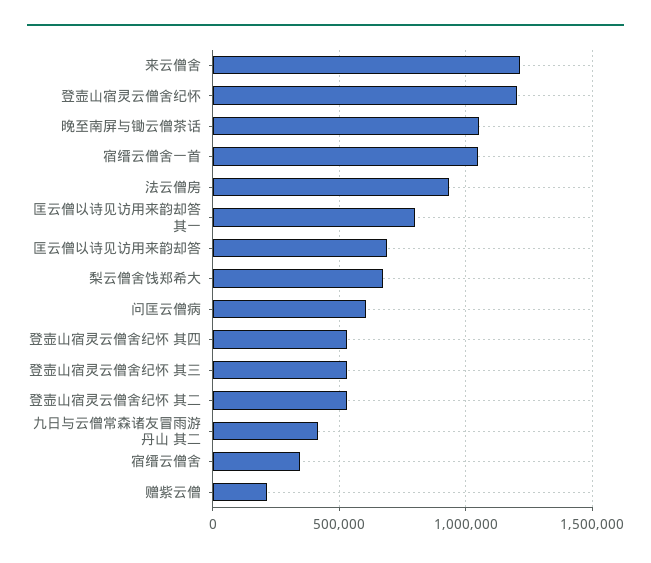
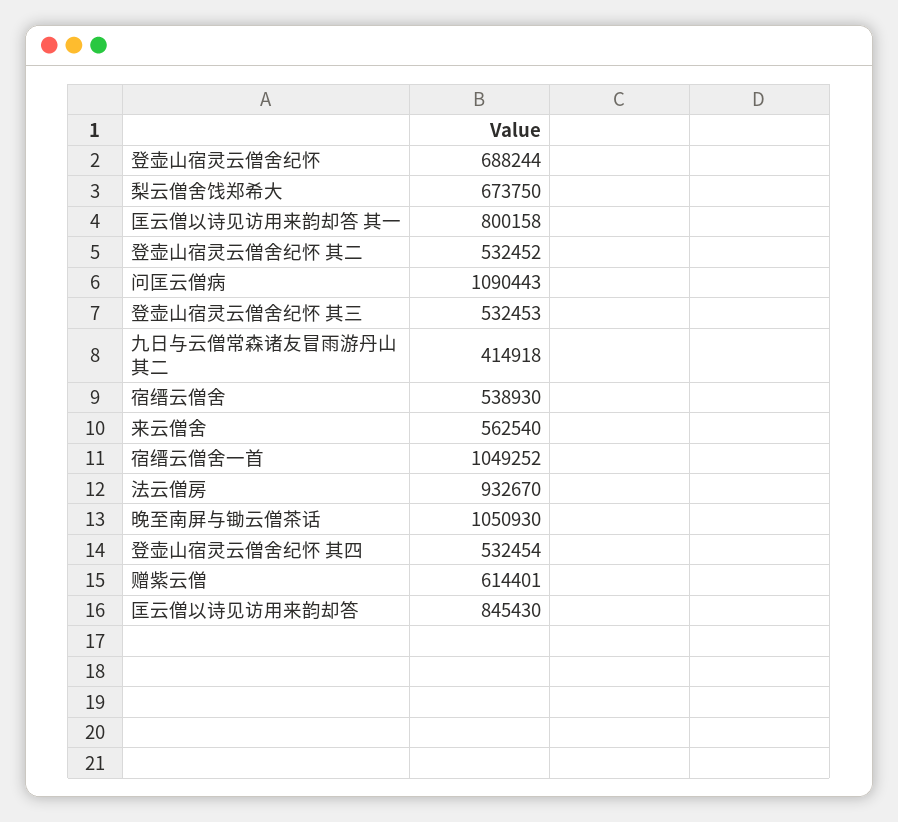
  {
-   "来云僧舍": 1200000,
+   "来云僧舍": 562540,
-   "登壶山宿灵云僧舍纪怀": 1200000,
+   "登壶山宿灵云僧舍纪怀": 688244,
    "晚至南屏与锄云僧茶话": 1050930,
    "宿缙云僧舍一首": 1049252,
    "法云僧房": 932670,
    "匡云僧以诗见访用来韵却答 其一": 800158,
-   "匡云僧以诗见访用来韵却答": 700000,
+   "匡云僧以诗见访用来韵却答": 845430,
    "梨云僧舍饯郑希大": 673750,
-   "问匡云僧病": 600000,
+   "问匡云僧病": 1090443,
    "登壶山宿灵云僧舍纪怀 其四": 532454,
    "登壶山宿灵云僧舍纪怀 其三": 532453,
    "登壶山宿灵云僧舍纪怀 其二": 532452,
    "九日与云僧常森诸友冒雨游丹山 其二": 414918,
-   "宿缙云僧舍": 350000,
+   "宿缙云僧舍": 538930,
-   "赠紫云僧": 200000
+   "赠紫云僧": 614401
  }

